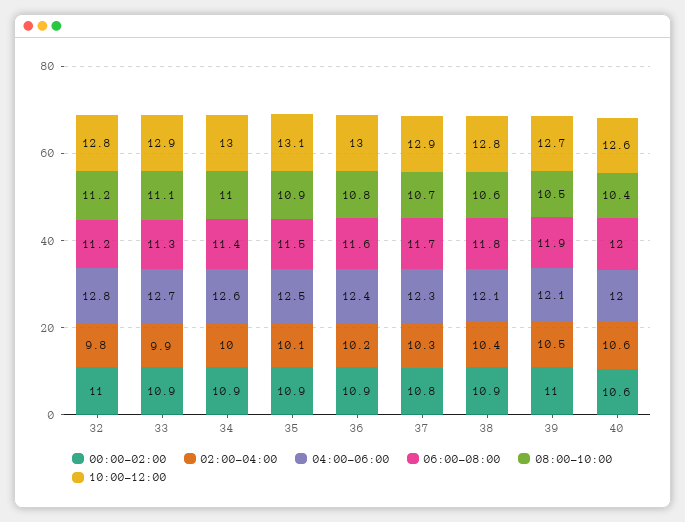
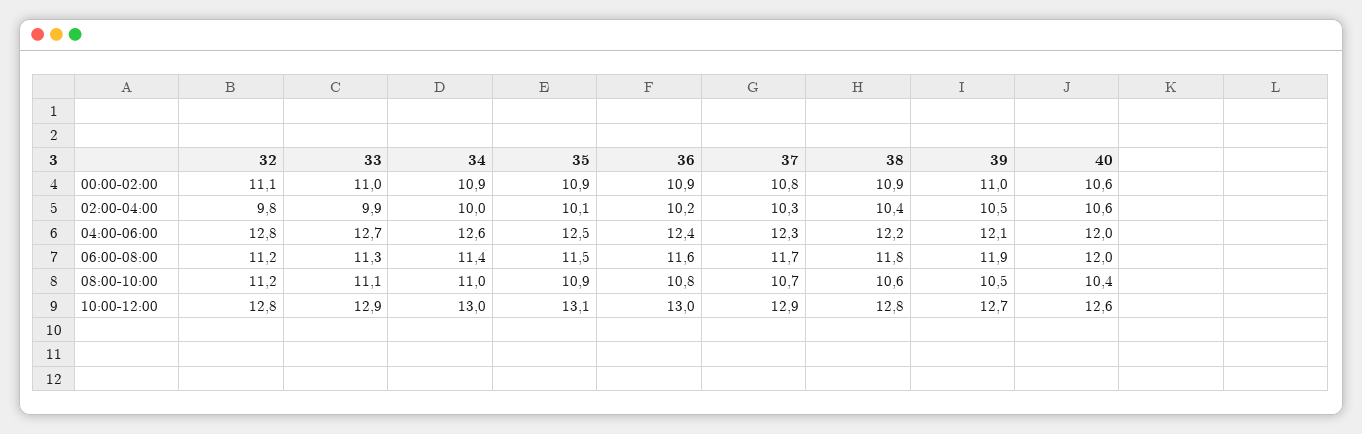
  {
    "00:00-02:00": {
-     "32": 11,
+     "32": 11.1,
-     "33": 10.9,
+     "33": 11,
      "34": 10.9,
      "35": 10.9,
      "36": 10.9,
      "37": 10.8,
      "38": 10.9,
      "39": 11,
      "40": 10.6
    },
    "02:00-04:00": {
      "32": 9.8,
      "33": 9.9,
      "34": 10,
      "35": 10.1,
      "36": 10.2,
      "37": 10.3,
      "38": 10.4,
      "39": 10.5,
      "40": 10.6
    },
    "04:00-06:00": {
      "32": 12.8,
      "33": 12.7,
      "34": 12.6,
      "35": 12.5,
      "36": 12.4,
      "37": 12.3,
-     "38": 12.1,
+     "38": 12.2,
      "39": 12.1,
      "40": 12
    },
    "06:00-08:00": {
      "32": 11.2,
      "33": 11.3,
      "34": 11.4,
      "35": 11.5,
      "36": 11.6,
      "37": 11.7,
      "38": 11.8,
      "39": 11.9,
      "40": 12
    },
    "08:00-10:00": {
      "32": 11.2,
      "33": 11.1,
      "34": 11,
      "35": 10.9,
      "36": 10.8,
      "37": 10.7,
      "38": 10.6,
      "39": 10.5,
      "40": 10.4
    },
    "10:00-12:00": {
      "32": 12.8,
      "33": 12.9,
      "34": 13,
      "35": 13.1,
      "36": 13,
      "37": 12.9,
      "38": 12.8,
      "39": 12.7,
      "40": 12.6
    }
  }

